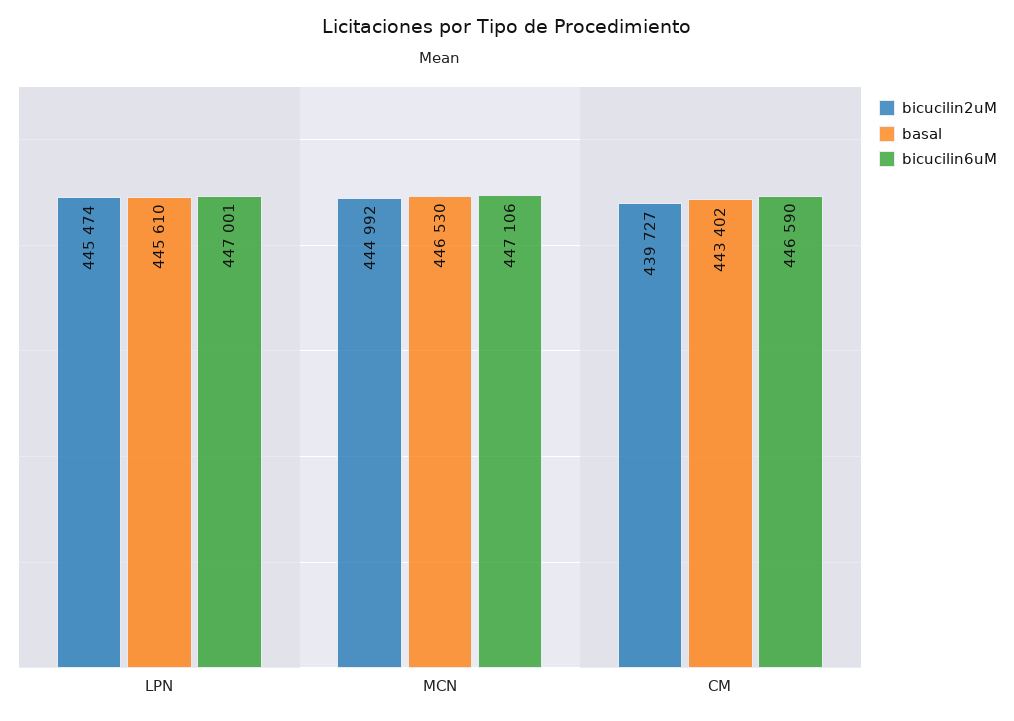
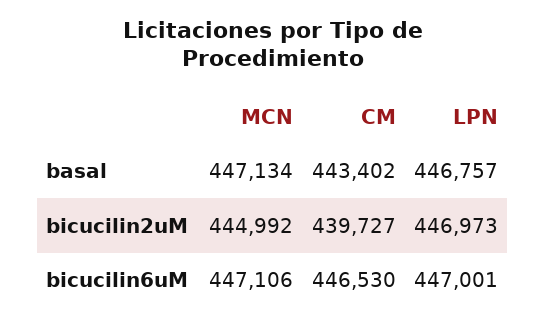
  {
    "bicucilin2uM": {
-     "LPN": 445474,
+     "LPN": 446973,
      "MCN": 444992,
      "CM": 439727
    },
    "basal": {
-     "LPN": 445610,
+     "LPN": 446757,
-     "MCN": 446530,
+     "MCN": 447134,
      "CM": 443402
    },
    "bicucilin6uM": {
      "LPN": 447001,
      "MCN": 447106,
-     "CM": 446590
+     "CM": 446530
    }
  }

